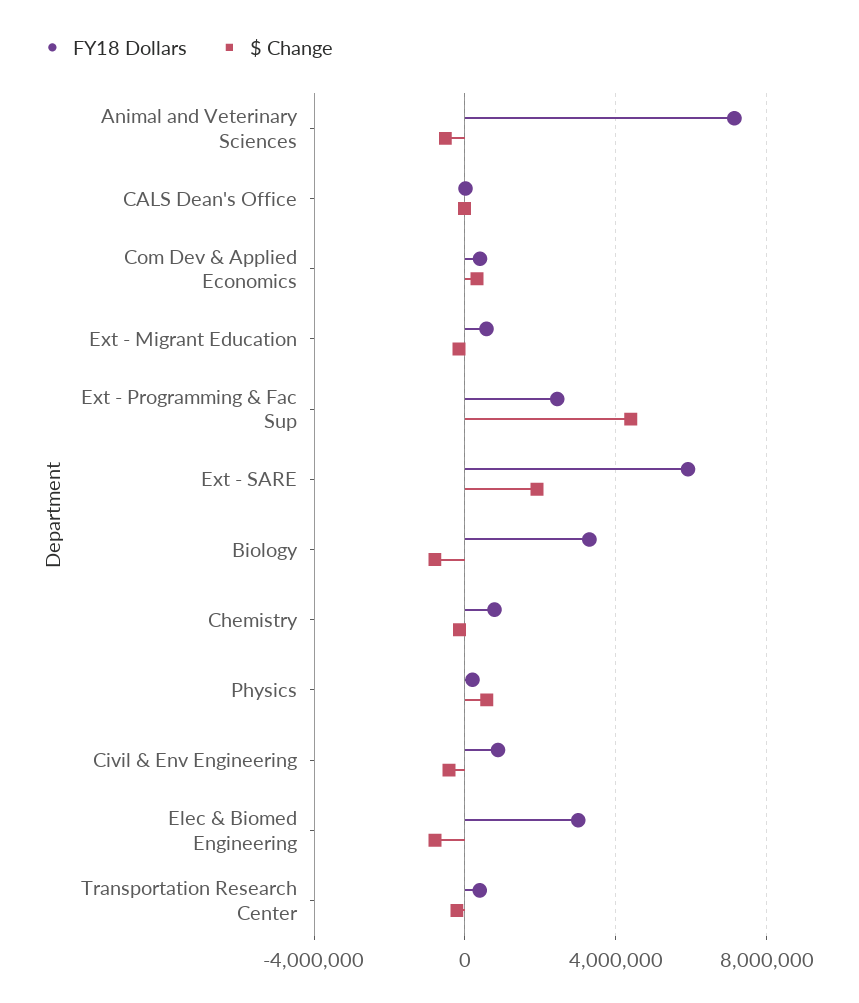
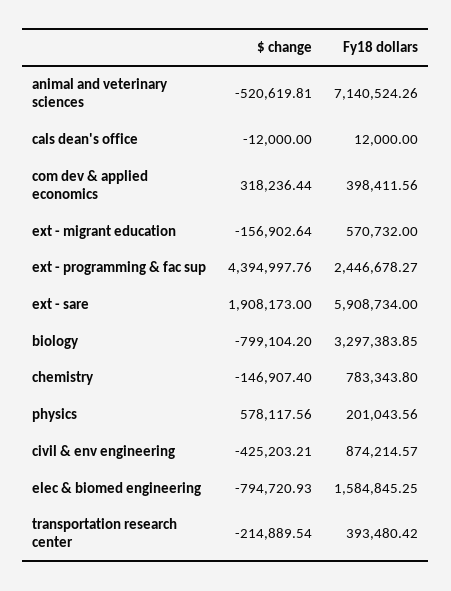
  {
    "FY18 Dollars": {
      "Animal and Veterinary Sciences": 7140524.26,
      "CALS Dean's Office": 12000,
      "Com Dev & Applied Economics": 398411.56,
      "Ext - Migrant Education": 570732,
      "Ext - Programming & Fac Sup": 2446678.27,
      "Ext - SARE": 5908734,
      "Biology": 3297383.85,
      "Chemistry": 783343.8,
      "Physics": 201043.56,
      "Civil & Env Engineering": 874214.57,
-     "Elec & Biomed Engineering": 3000000,
+     "Elec & Biomed Engineering": 1584845.25,
      "Transportation Research Center": 393480.42
    },
    "$ Change": {
      "Animal and Veterinary Sciences": -520619.81,
      "CALS Dean's Office": -12000,
      "Com Dev & Applied Economics": 318236.44,
      "Ext - Migrant Education": -156902.64,
      "Ext - Programming & Fac Sup": 4394997.76,
      "Ext - SARE": 1908173,
      "Biology": -799104.2,
      "Chemistry": -146907.4,
      "Physics": 578117.56,
      "Civil & Env Engineering": -425203.21,
      "Elec & Biomed Engineering": -794720.93,
      "Transportation Research Center": -214889.54
    }
  }

